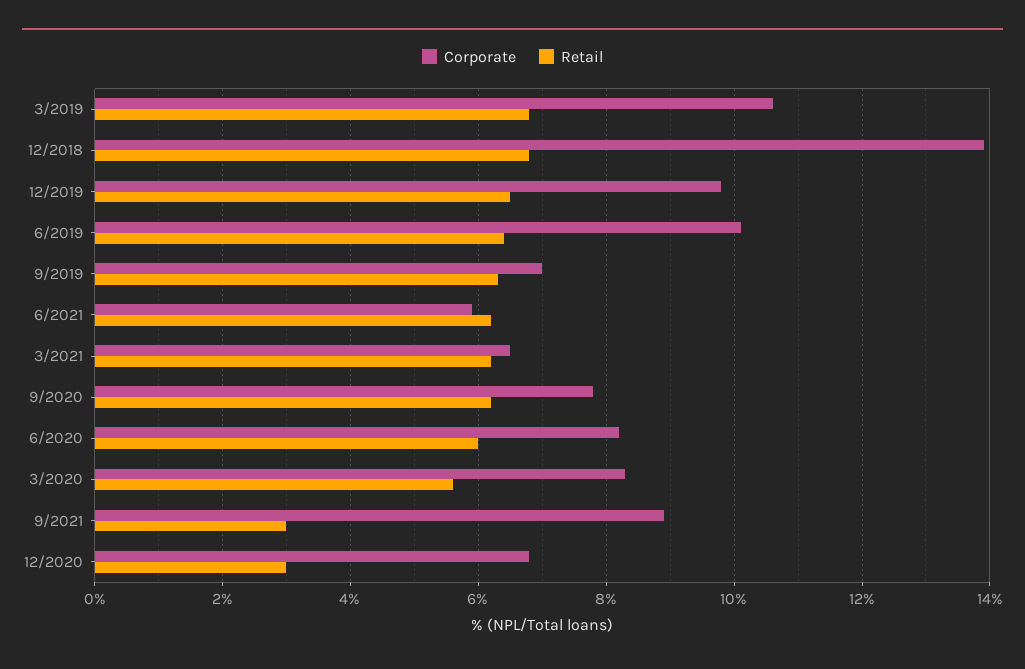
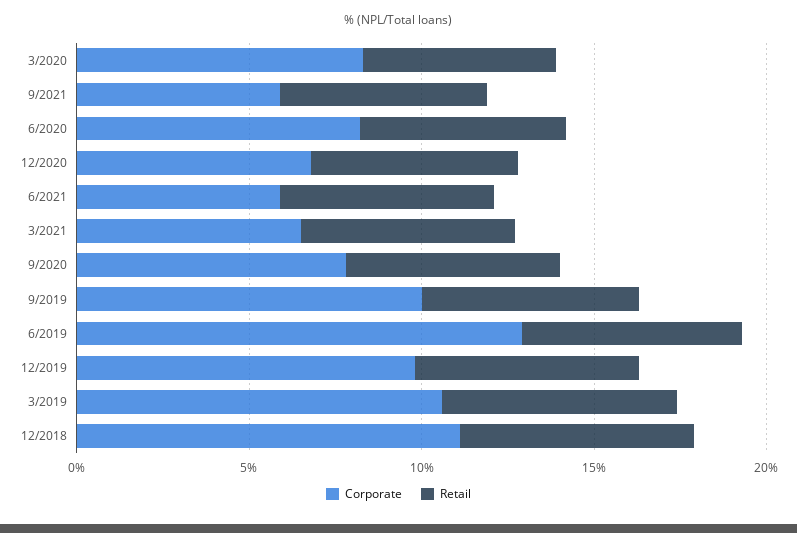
  {
    "Corporate": {
      "3/2019": 10.5,
-     "12/2018": 14,
+     "12/2018": 11,
      "12/2019": 10,
-     "6/2019": 10,
+     "6/2019": 13,
-     "9/2019": 7,
+     "9/2019": 10,
      "6/2021": 6,
      "3/2021": 6.5,
      "9/2020": 8,
      "6/2020": 8,
      "3/2020": 8.5,
-     "9/2021": 9,
+     "9/2021": 6,
      "12/2020": 7
    },
    "Retail": {
      "3/2019": 7,
      "12/2018": 7,
      "12/2019": 6.5,
      "6/2019": 6.5,
      "9/2019": 6.5,
      "6/2021": 6,
      "3/2021": 6,
      "9/2020": 6,
      "6/2020": 6,
      "3/2020": 5.5,
-     "9/2021": 3,
+     "9/2021": 6,
-     "12/2020": 3
+     "12/2020": 6
    }
  }

